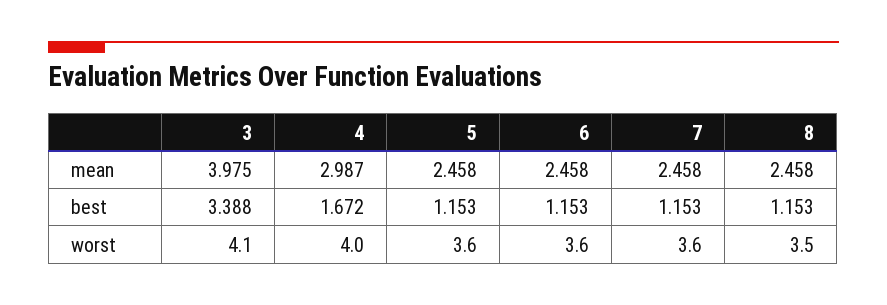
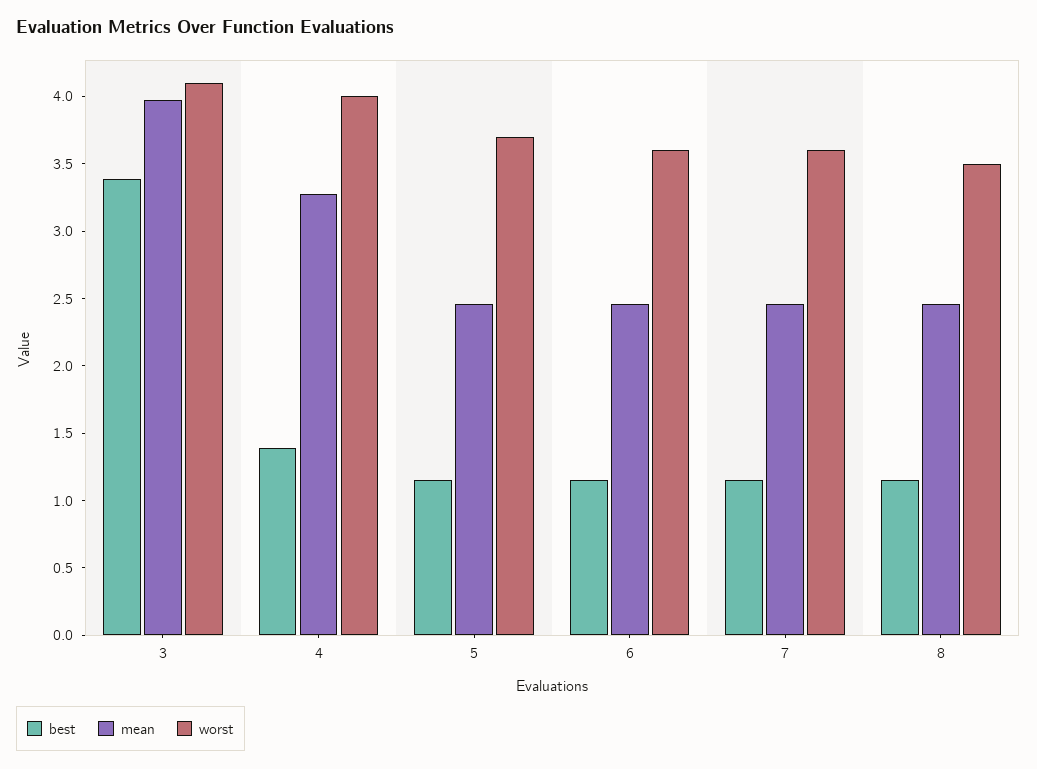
  {
    "mean": {
      "3": 3.975,
-     "4": 2.987,
+     "4": 3.3,
      "5": 2.458,
      "6": 2.458,
      "7": 2.458,
      "8": 2.458
    },
    "best": {
      "3": 3.388,
-     "4": 1.672,
+     "4": 1.4,
      "5": 1.153,
      "6": 1.153,
      "7": 1.153,
      "8": 1.153
    },
    "worst": {
      "3": 4.1,
      "4": 4,
-     "5": 3.6,
+     "5": 3.7,
      "6": 3.6,
      "7": 3.6,
      "8": 3.5
    }
  }

